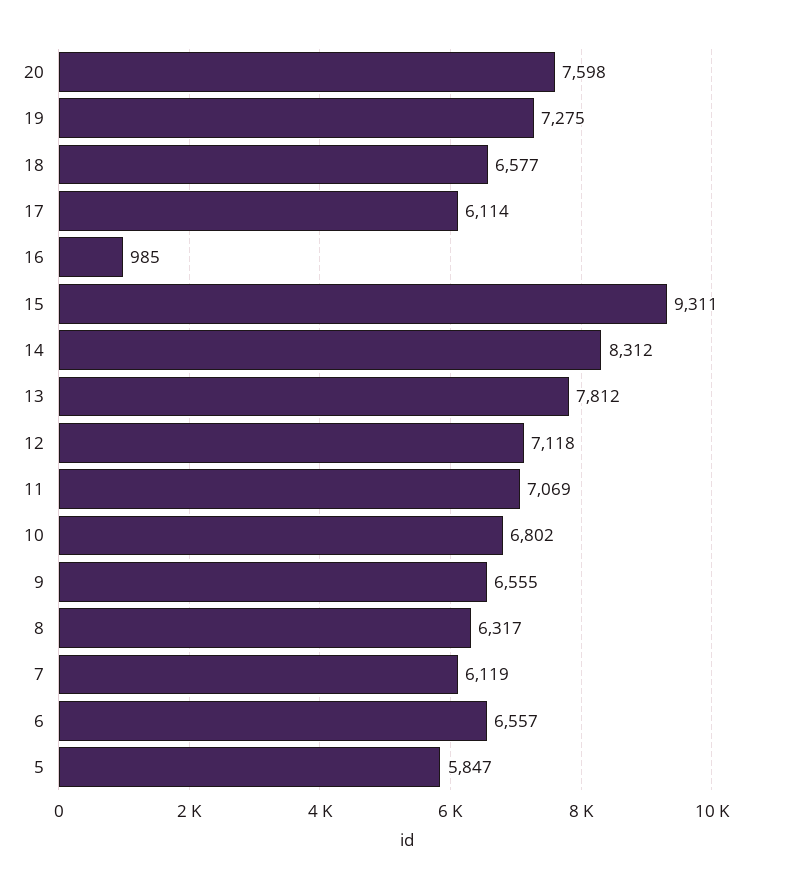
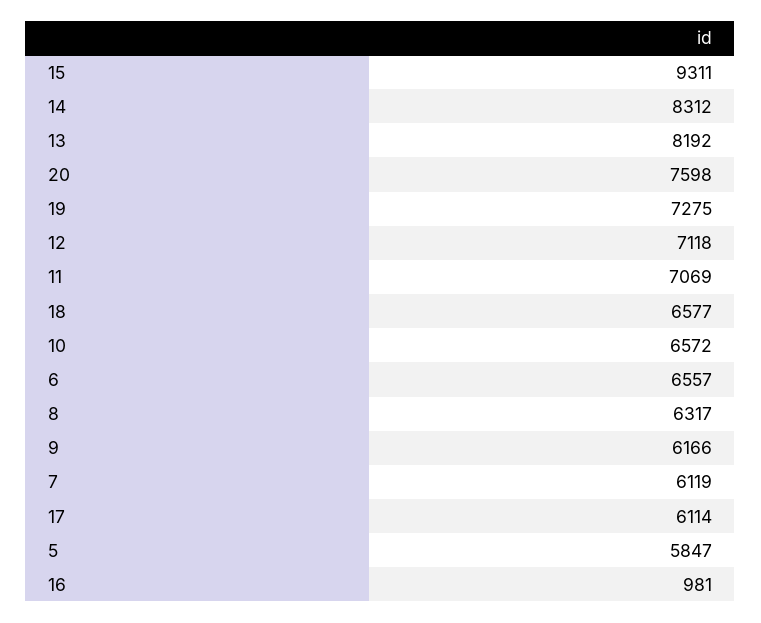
  {
    "20": 7598,
    "19": 7275,
    "18": 6577,
    "17": 6114,
-   "16": 985,
+   "16": 981,
    "15": 9311,
    "14": 8312,
-   "13": 7812,
+   "13": 8192,
    "12": 7118,
    "11": 7069,
-   "10": 6802,
+   "10": 6572,
-   "9": 6555,
+   "9": 6166,
    "8": 6317,
    "7": 6119,
    "6": 6557,
    "5": 5847
  }

